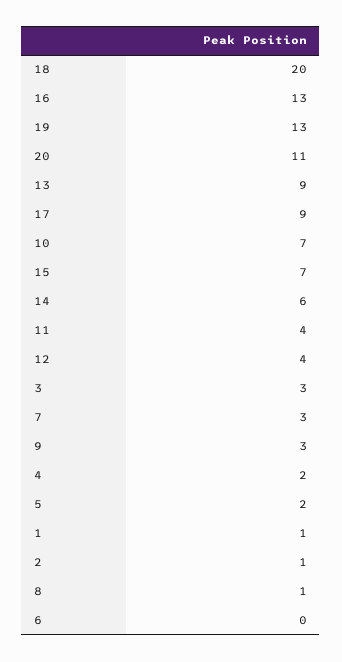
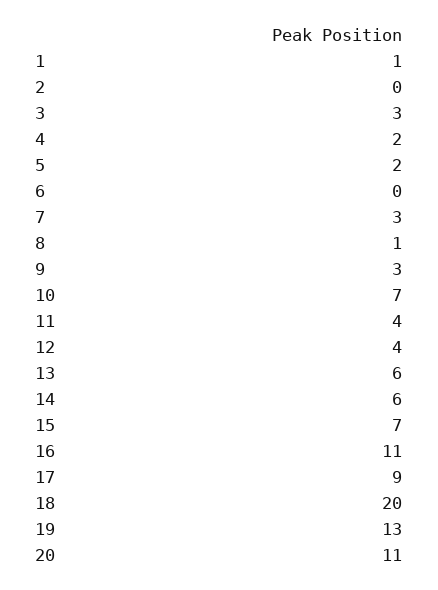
  {
    "18": 20,
-   "16": 13,
+   "16": 11,
    "19": 13,
    "20": 11,
-   "13": 9,
+   "13": 6,
    "17": 9,
    "10": 7,
    "15": 7,
    "14": 6,
    "11": 4,
    "12": 4,
    "3": 3,
    "7": 3,
    "9": 3,
    "4": 2,
    "5": 2,
    "1": 1,
-   "2": 1,
+   "2": 0,
    "8": 1,
    "6": 0
  }

